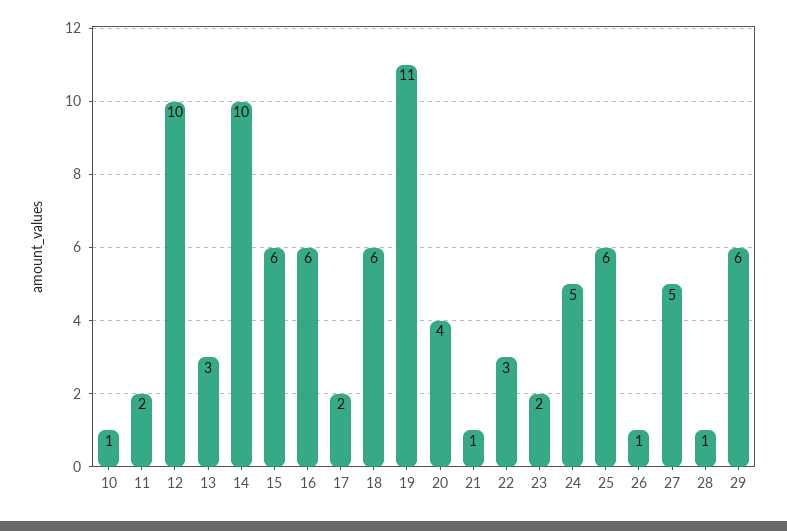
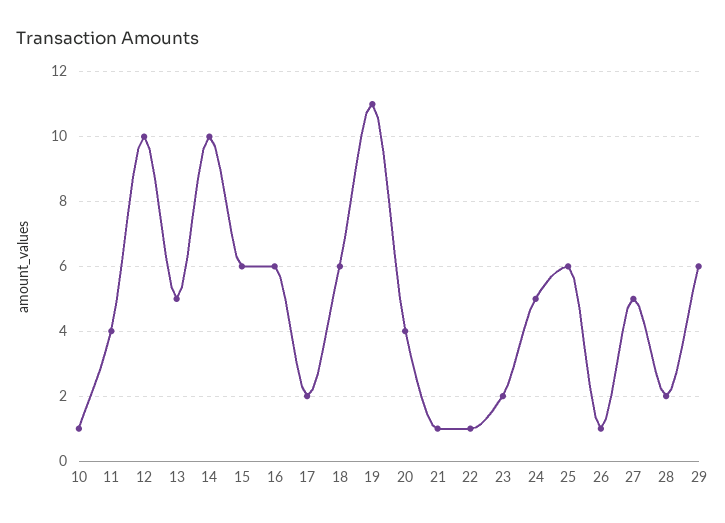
  {
    "10": 1,
-   "11": 2,
+   "11": 4,
    "12": 10,
-   "13": 3,
+   "13": 5,
    "14": 10,
    "15": 6,
    "16": 6,
    "17": 2,
    "18": 6,
    "19": 11,
    "20": 4,
    "21": 1,
-   "22": 3,
+   "22": 1,
    "23": 2,
    "24": 5,
    "25": 6,
    "26": 1,
    "27": 5,
-   "28": 1,
+   "28": 2,
    "29": 6
  }

